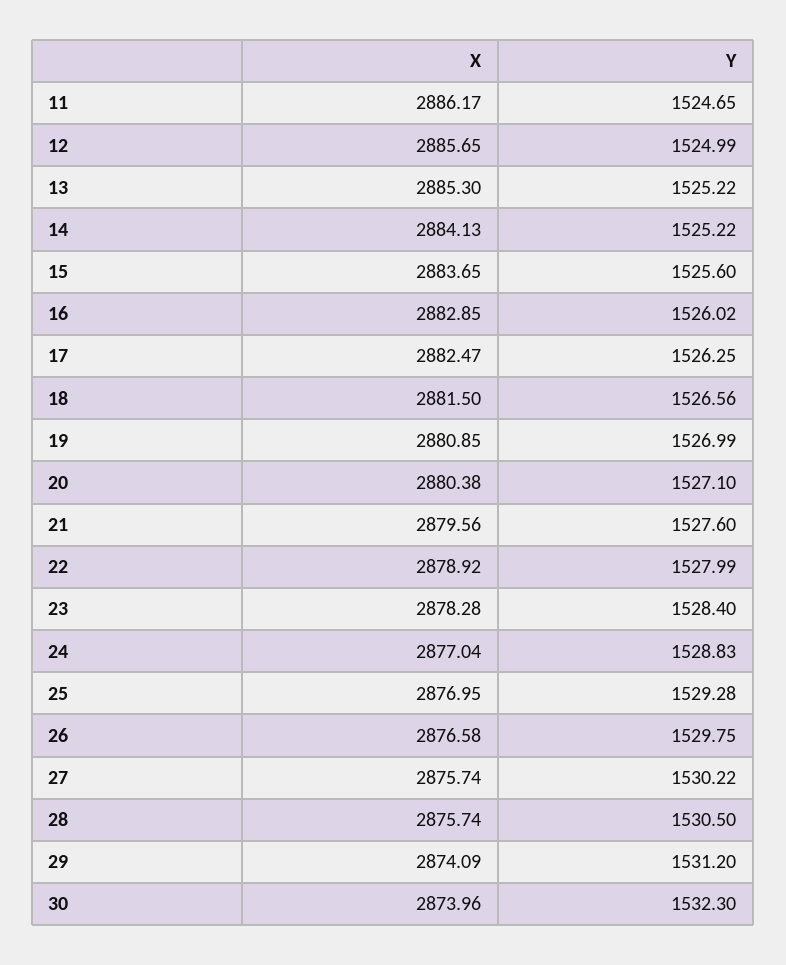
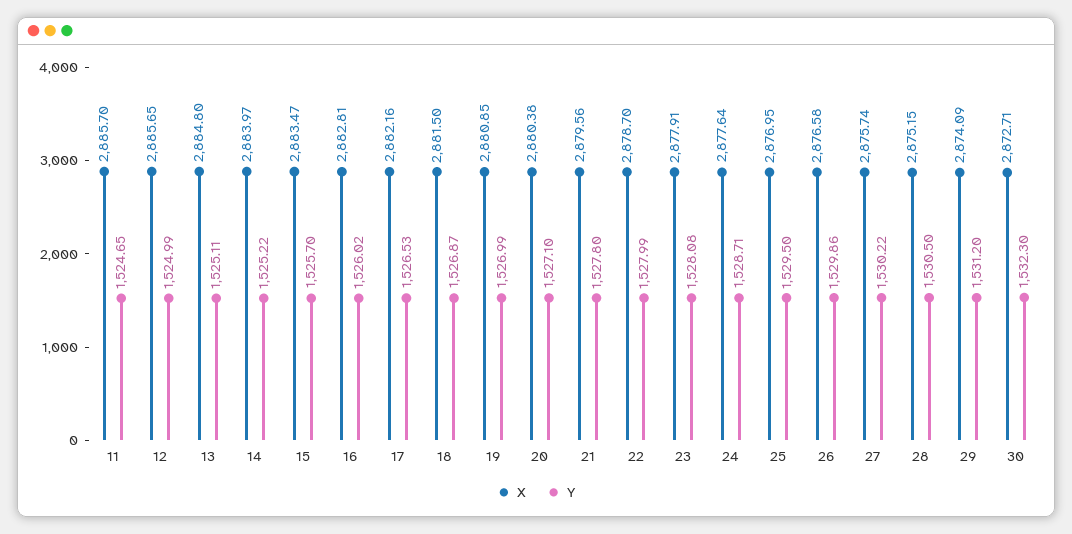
  {
    "X": {
-     "11": 2886.17,
+     "11": 2885.7,
      "12": 2885.65,
-     "13": 2885.3,
+     "13": 2884.8,
-     "14": 2884.13,
+     "14": 2883.97,
-     "15": 2883.65,
+     "15": 2883.47,
-     "16": 2882.85,
+     "16": 2882.81,
-     "17": 2882.47,
+     "17": 2882.16,
      "18": 2881.5,
      "19": 2880.85,
      "20": 2880.38,
      "21": 2879.56,
-     "22": 2878.92,
+     "22": 2878.7,
-     "23": 2878.28,
+     "23": 2877.91,
-     "24": 2877.04,
+     "24": 2877.64,
      "25": 2876.95,
      "26": 2876.58,
      "27": 2875.74,
-     "28": 2875.74,
+     "28": 2875.15,
      "29": 2874.09,
-     "30": 2873.96
+     "30": 2872.71
    },
    "Y": {
      "11": 1524.65,
      "12": 1524.99,
-     "13": 1525.22,
+     "13": 1525.11,
      "14": 1525.22,
-     "15": 1525.6,
+     "15": 1525.7,
      "16": 1526.02,
-     "17": 1526.25,
+     "17": 1526.53,
-     "18": 1526.56,
+     "18": 1526.87,
      "19": 1526.99,
      "20": 1527.1,
-     "21": 1527.6,
+     "21": 1527.8,
      "22": 1527.99,
-     "23": 1528.4,
+     "23": 1528.08,
-     "24": 1528.83,
+     "24": 1528.71,
-     "25": 1529.28,
+     "25": 1529.5,
-     "26": 1529.75,
+     "26": 1529.86,
      "27": 1530.22,
      "28": 1530.5,
      "29": 1531.2,
      "30": 1532.3
    }
  }

